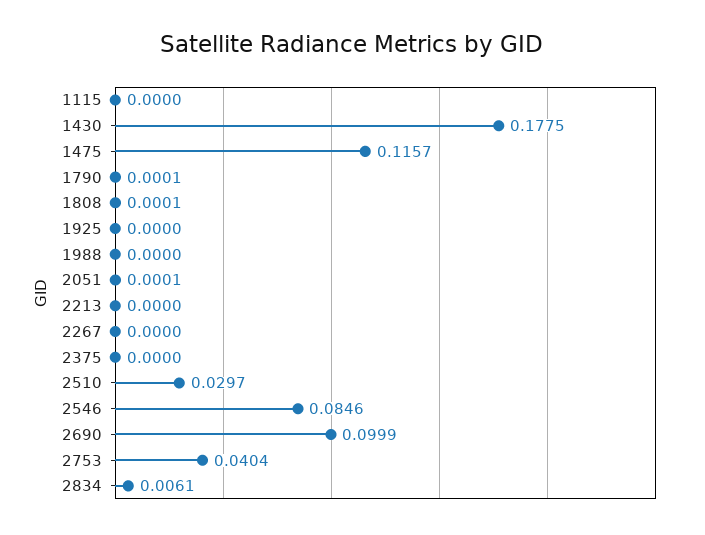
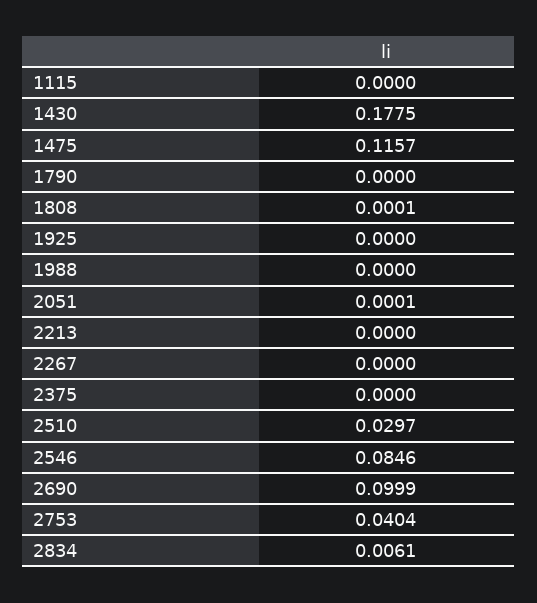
  {
    "1115": 0,
    "1430": 0.1775,
    "1475": 0.1157,
-   "1790": 0.0001,
+   "1790": 0,
    "1808": 0.0001,
    "1925": 0,
    "1988": 0,
    "2051": 0.0001,
    "2213": 0,
    "2267": 0,
    "2375": 0,
    "2510": 0.0297,
    "2546": 0.0846,
    "2690": 0.0999,
    "2753": 0.0404,
    "2834": 0.0061
  }

